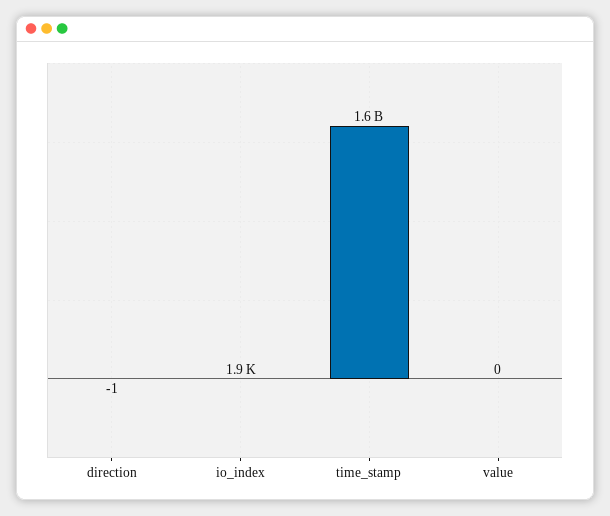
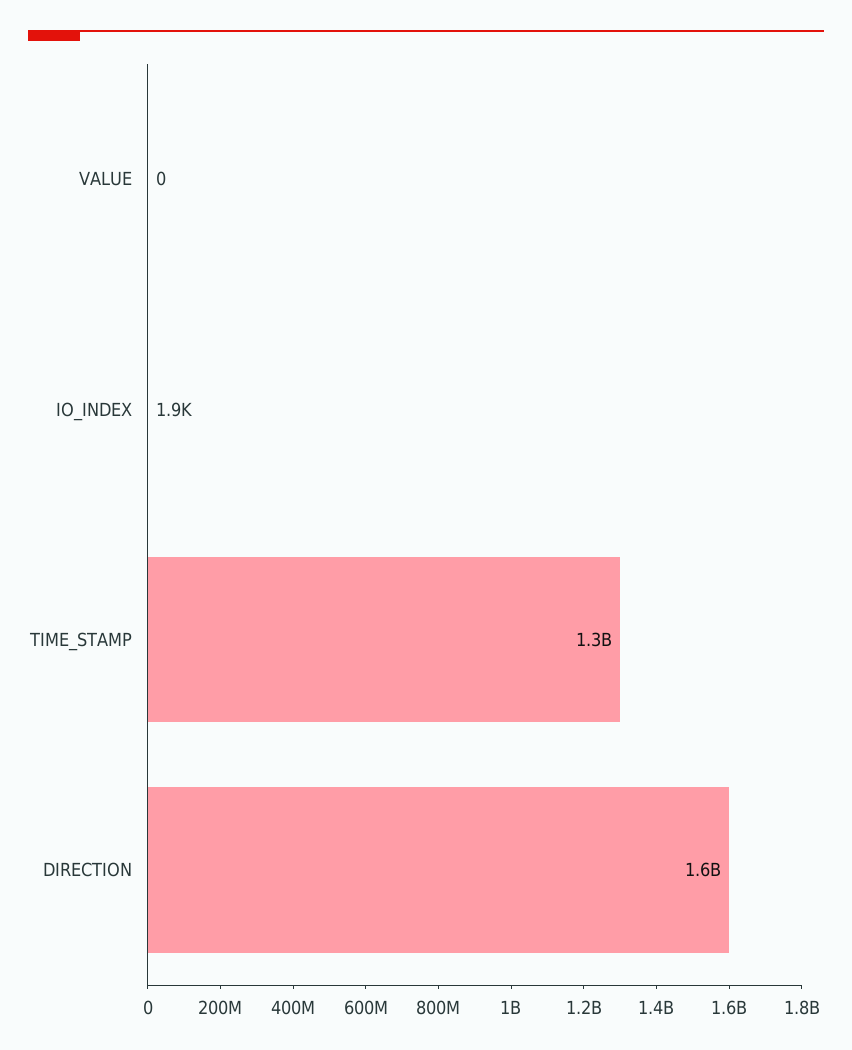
  {
-   "direction": -1,
+   "direction": 1600000000,
    "io_index": 1900,
-   "time_stamp": 1600000000,
+   "time_stamp": 1300000000,
    "value": 0
  }

